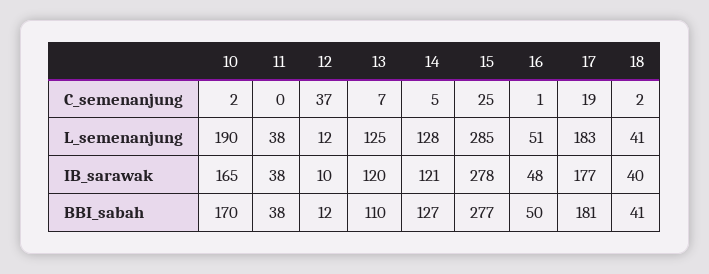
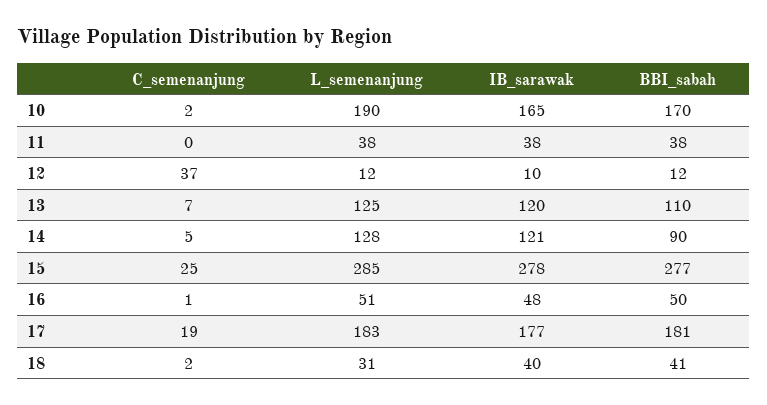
  {
    "10": {
      "C_semenanjung": 2,
      "L_semenanjung": 190,
      "IB_sarawak": 165,
      "BBI_sabah": 170
    },
    "11": {
      "C_semenanjung": 0,
      "L_semenanjung": 38,
      "IB_sarawak": 38,
      "BBI_sabah": 38
    },
    "12": {
      "C_semenanjung": 37,
      "L_semenanjung": 12,
      "IB_sarawak": 10,
      "BBI_sabah": 12
    },
    "13": {
      "C_semenanjung": 7,
      "L_semenanjung": 125,
      "IB_sarawak": 120,
      "BBI_sabah": 110
    },
    "14": {
      "C_semenanjung": 5,
      "L_semenanjung": 128,
      "IB_sarawak": 121,
-     "BBI_sabah": 127
+     "BBI_sabah": 90
    },
    "15": {
      "C_semenanjung": 25,
      "L_semenanjung": 285,
      "IB_sarawak": 278,
      "BBI_sabah": 277
    },
    "16": {
      "C_semenanjung": 1,
      "L_semenanjung": 51,
      "IB_sarawak": 48,
      "BBI_sabah": 50
    },
    "17": {
      "C_semenanjung": 19,
      "L_semenanjung": 183,
      "IB_sarawak": 177,
      "BBI_sabah": 181
    },
    "18": {
      "C_semenanjung": 2,
-     "L_semenanjung": 41,
+     "L_semenanjung": 31,
      "IB_sarawak": 40,
      "BBI_sabah": 41
    }
  }

